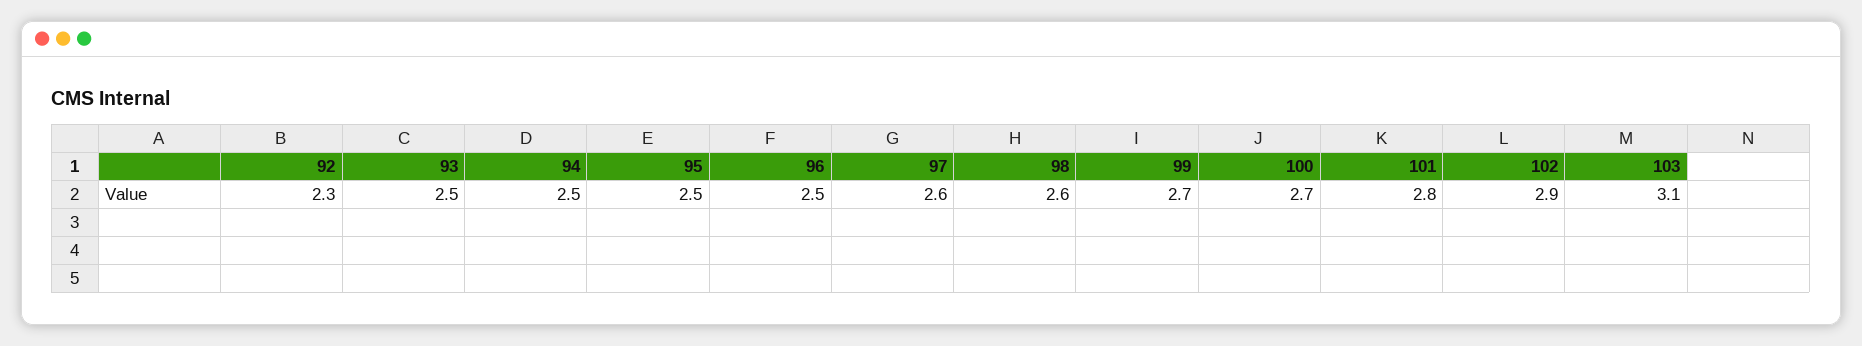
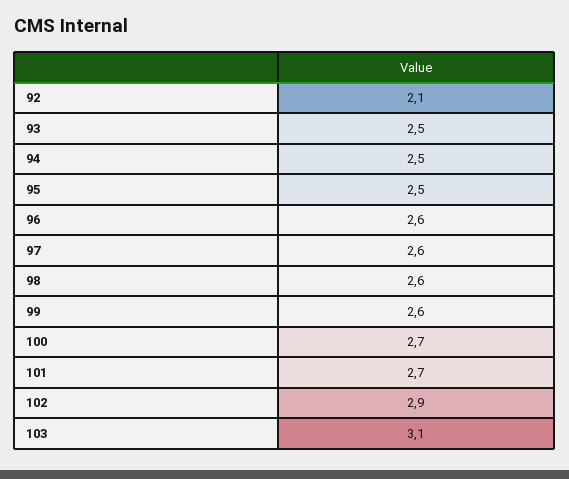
  {
-   "92": 2.3,
+   "92": 2.1,
    "93": 2.5,
    "94": 2.5,
    "95": 2.5,
-   "96": 2.5,
+   "96": 2.6,
    "97": 2.6,
    "98": 2.6,
-   "99": 2.7,
+   "99": 2.6,
    "100": 2.7,
-   "101": 2.8,
+   "101": 2.7,
    "102": 2.9,
    "103": 3.1
  }

